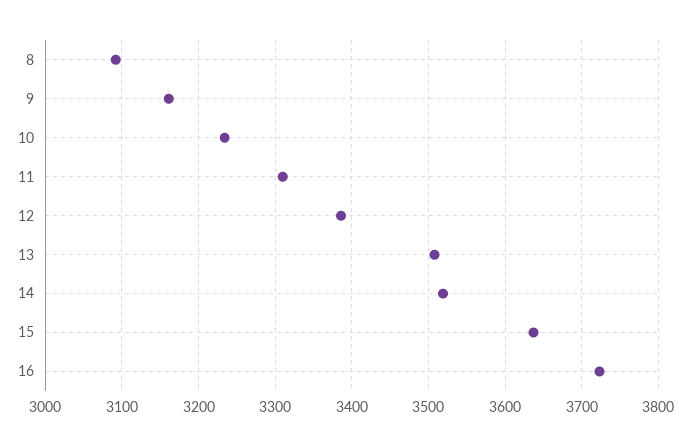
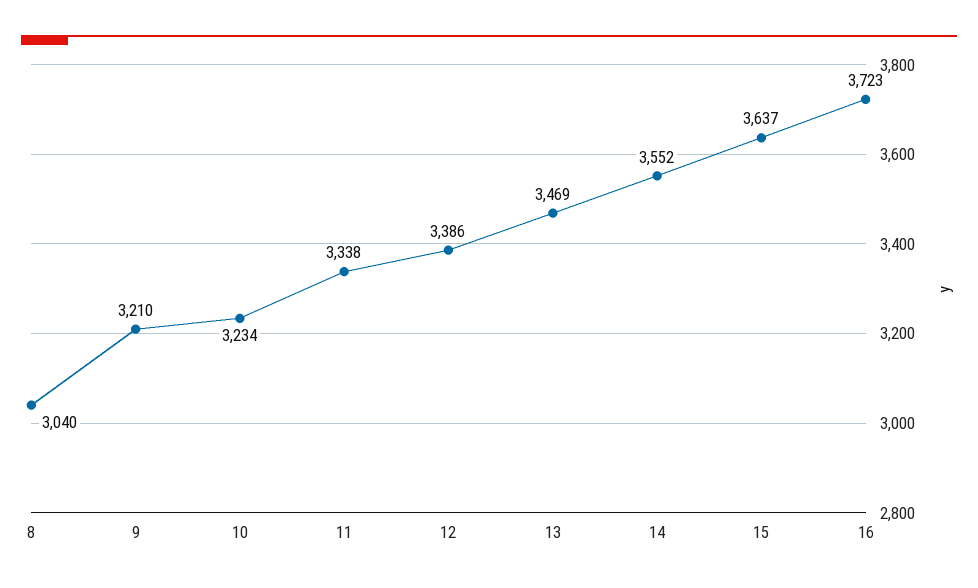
  {
-   "8": 3090,
+   "8": 3040,
-   "9": 3160,
+   "9": 3210,
    "10": 3234,
-   "11": 3310,
+   "11": 3338,
    "12": 3386,
-   "13": 3510,
+   "13": 3469,
-   "14": 3520,
+   "14": 3552,
    "15": 3637,
    "16": 3723
  }

